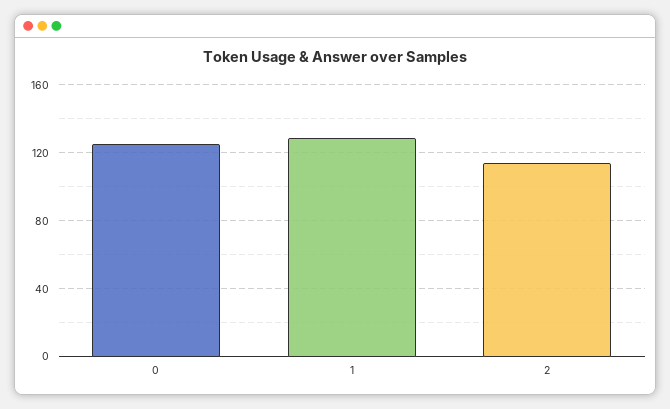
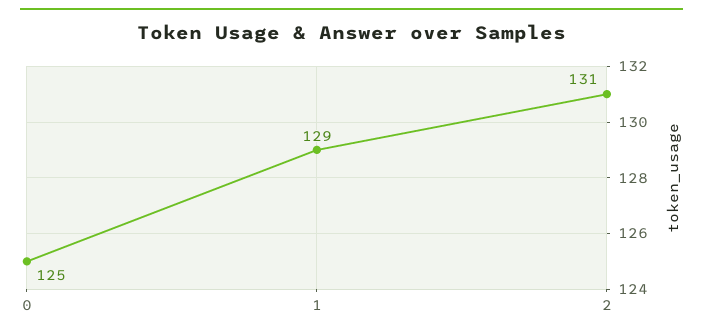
  {
    "0": 125,
    "1": 129,
-   "2": 115
+   "2": 131
  }

